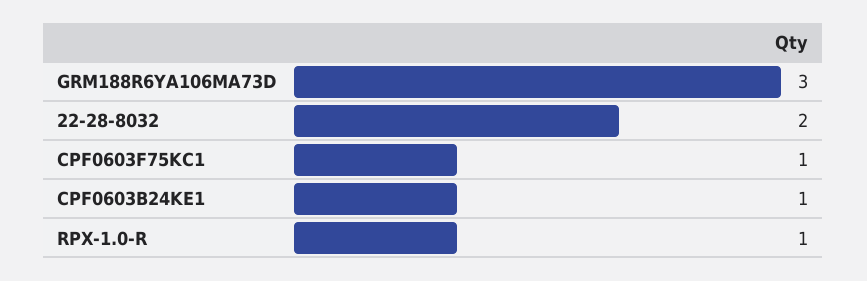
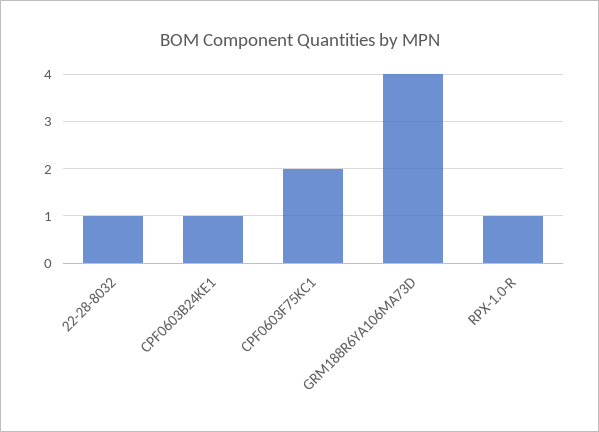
  {
-   "GRM188R6YA106MA73D": 3,
+   "GRM188R6YA106MA73D": 4,
-   "22-28-8032": 2,
+   "22-28-8032": 1,
-   "CPF0603F75KC1": 1,
+   "CPF0603F75KC1": 2,
    "CPF0603B24KE1": 1,
    "RPX-1.0-R": 1
  }

